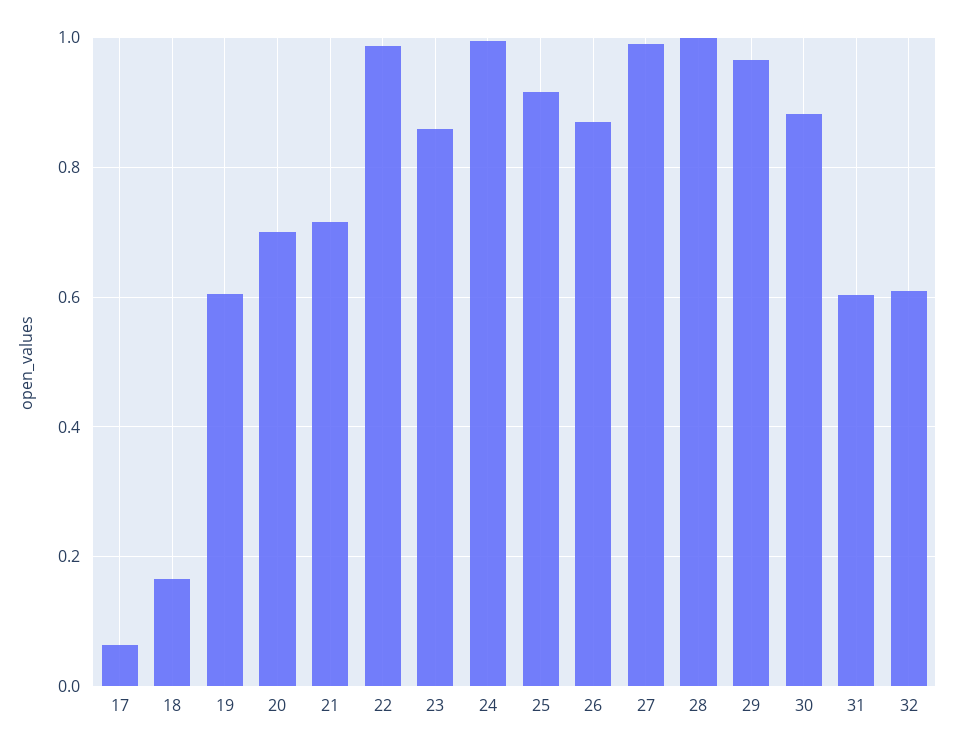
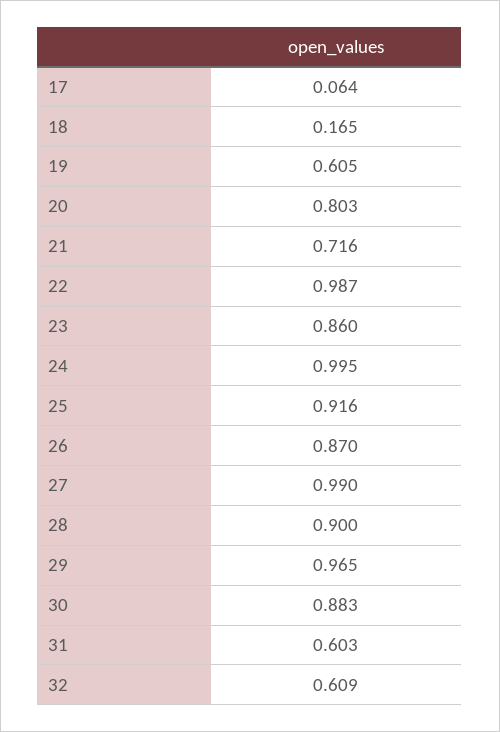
  {
    "17": 0.064,
    "18": 0.165,
    "19": 0.605,
-   "20": 0.7,
+   "20": 0.803,
    "21": 0.716,
    "22": 0.987,
    "23": 0.86,
    "24": 0.995,
    "25": 0.916,
    "26": 0.87,
    "27": 0.99,
-   "28": 1,
+   "28": 0.9,
    "29": 0.965,
    "30": 0.883,
    "31": 0.603,
    "32": 0.609
  }

